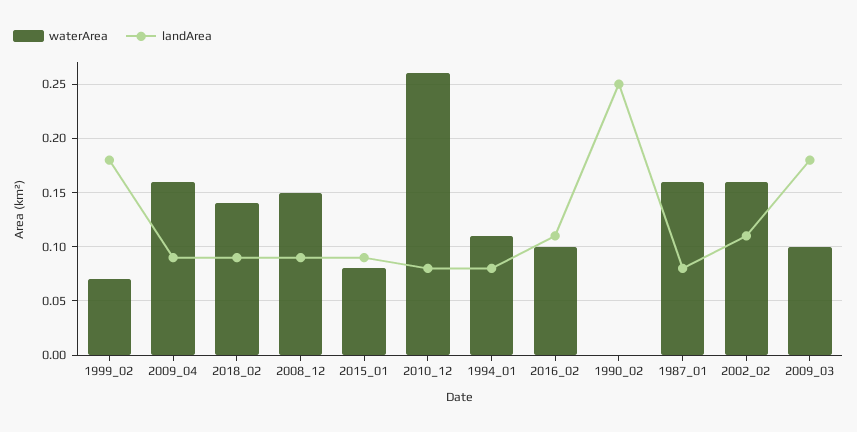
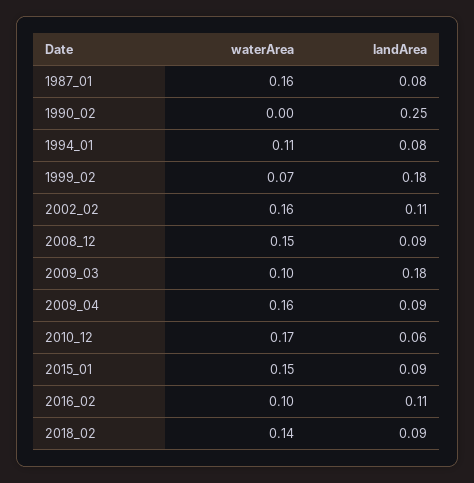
  {
    "waterArea": {
      "1999_02": 0.07,
      "2009_04": 0.16,
      "2018_02": 0.14,
      "2008_12": 0.15,
-     "2015_01": 0.08,
+     "2015_01": 0.15,
-     "2010_12": 0.26,
+     "2010_12": 0.17,
      "1994_01": 0.11,
      "2016_02": 0.1,
      "1990_02": 0,
      "1987_01": 0.16,
      "2002_02": 0.16,
      "2009_03": 0.1
    },
    "landArea": {
      "1999_02": 0.18,
      "2009_04": 0.09,
      "2018_02": 0.09,
      "2008_12": 0.09,
      "2015_01": 0.09,
-     "2010_12": 0.08,
+     "2010_12": 0.06,
      "1994_01": 0.08,
      "2016_02": 0.11,
      "1990_02": 0.25,
      "1987_01": 0.08,
      "2002_02": 0.11,
      "2009_03": 0.18
    }
  }

